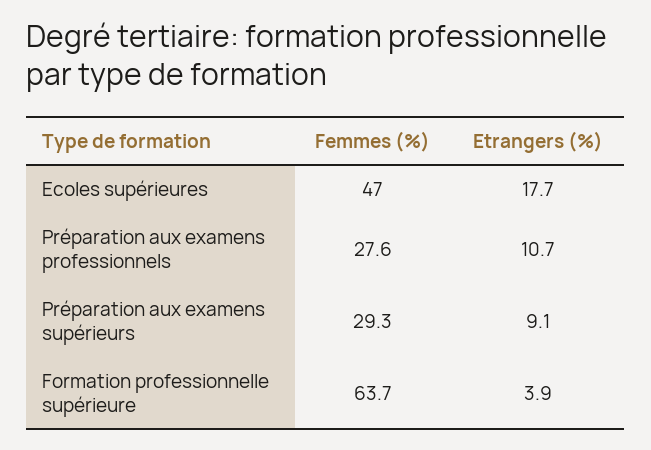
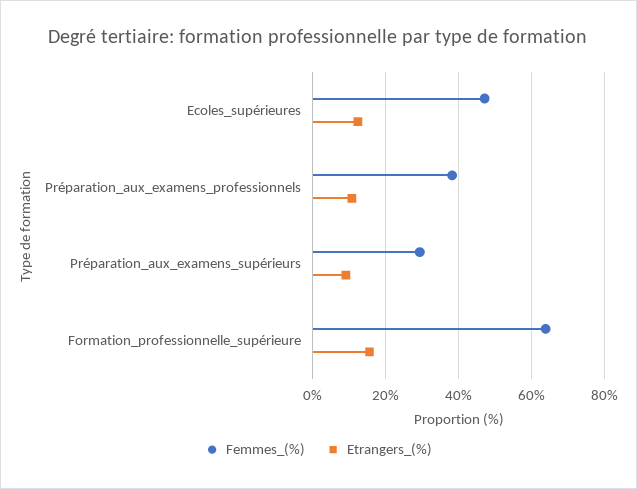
  {
    "Femmes (%)": {
      "Ecoles supérieures": 47,
-     "Préparation aux examens professionnels": 27.6,
+     "Préparation aux examens professionnels": 38,
      "Préparation aux examens supérieurs": 29.3,
      "Formation professionnelle supérieure": 63.7
    },
    "Etrangers (%)": {
-     "Ecoles supérieures": 17.7,
+     "Ecoles supérieures": 12,
      "Préparation aux examens professionnels": 10.7,
      "Préparation aux examens supérieurs": 9.1,
-     "Formation professionnelle supérieure": 3.9
+     "Formation professionnelle supérieure": 16
    }
  }

